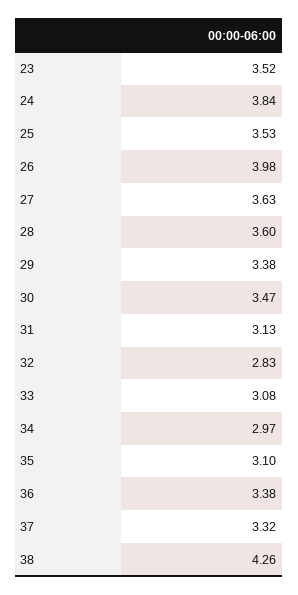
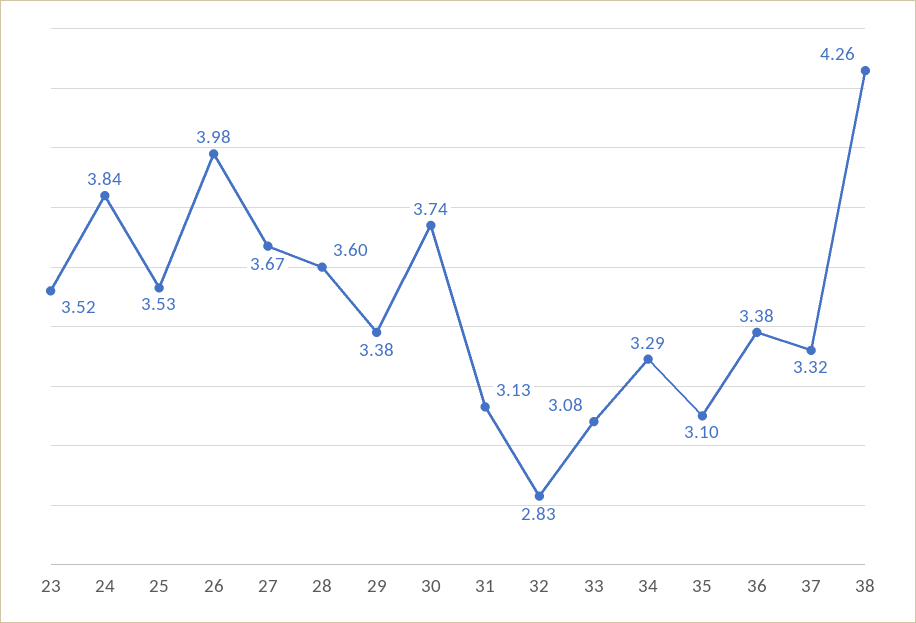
  {
    "23": 3.52,
    "24": 3.84,
    "25": 3.53,
    "26": 3.98,
-   "27": 3.63,
+   "27": 3.67,
    "28": 3.6,
    "29": 3.38,
-   "30": 3.47,
+   "30": 3.74,
    "31": 3.13,
    "32": 2.83,
    "33": 3.08,
-   "34": 2.97,
+   "34": 3.29,
    "35": 3.1,
    "36": 3.38,
    "37": 3.32,
    "38": 4.26
  }

